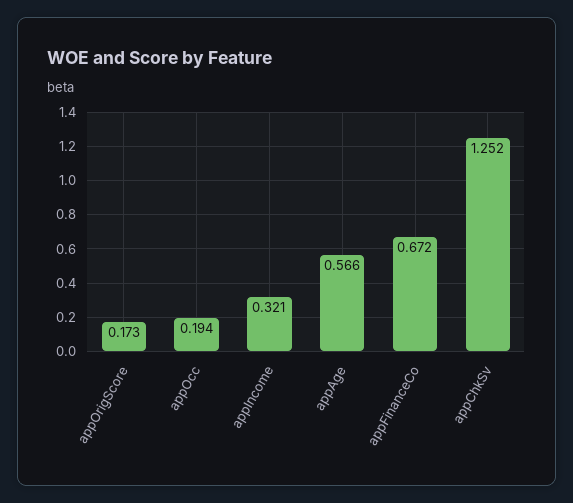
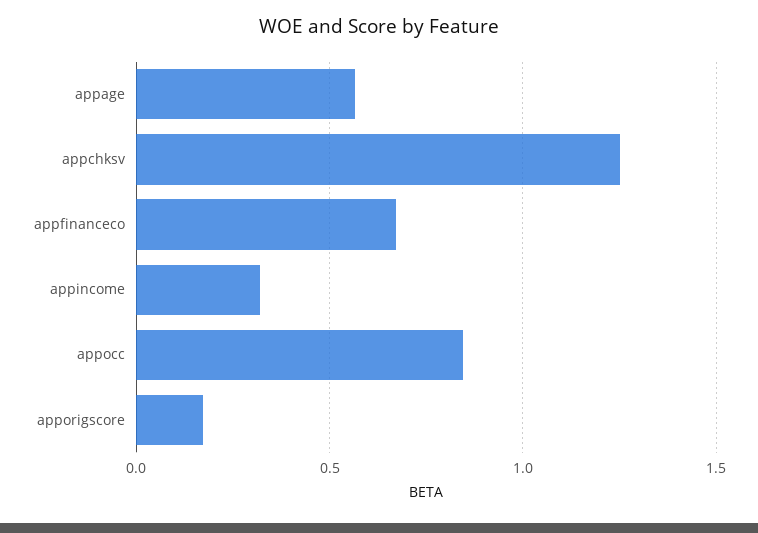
  {
    "appOrigScore": 0.173,
-   "appOcc": 0.194,
+   "appOcc": 0.85,
    "appIncome": 0.321,
    "appAge": 0.566,
    "appFinanceCo": 0.672,
    "appChkSv": 1.252
  }

